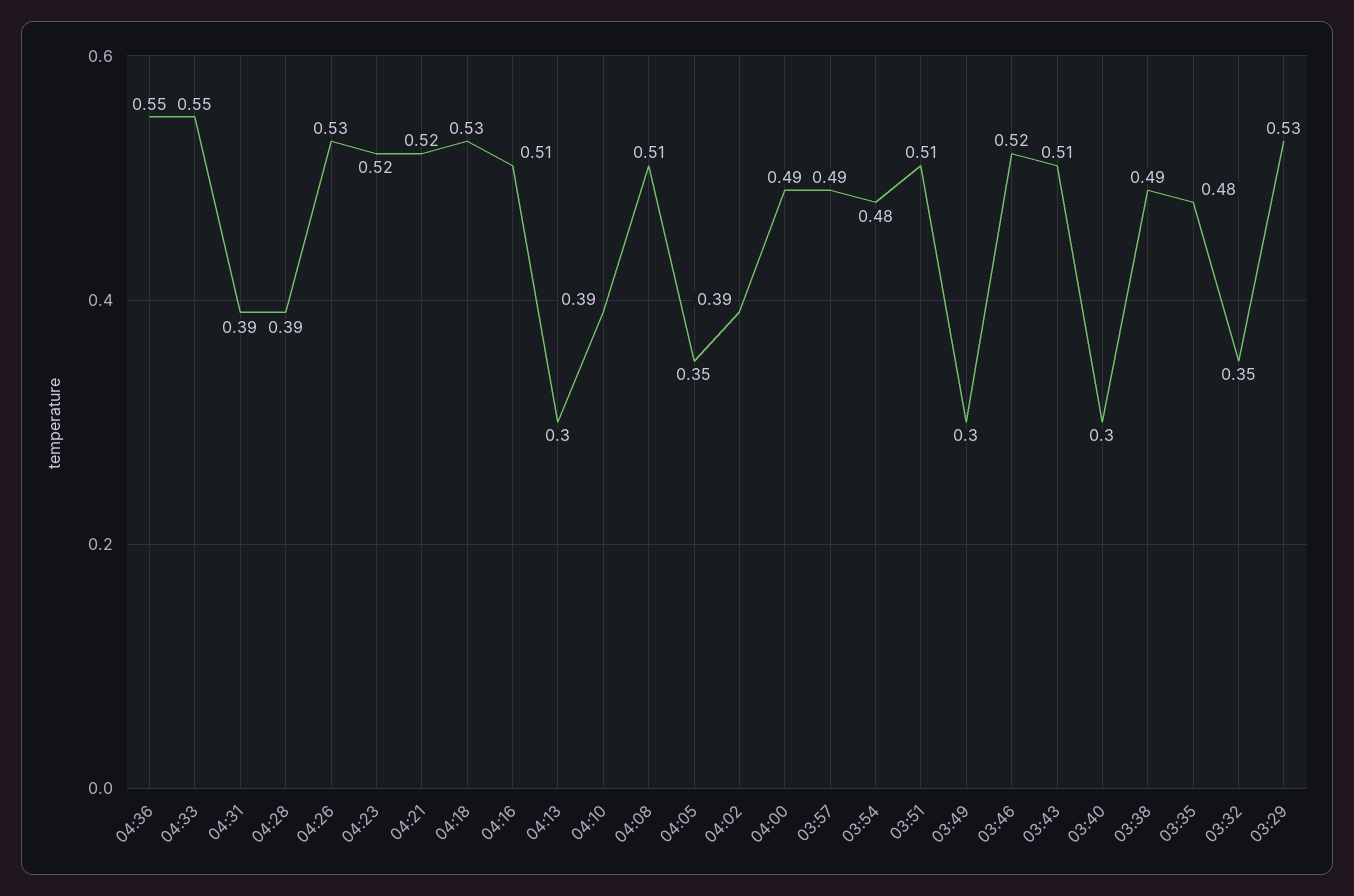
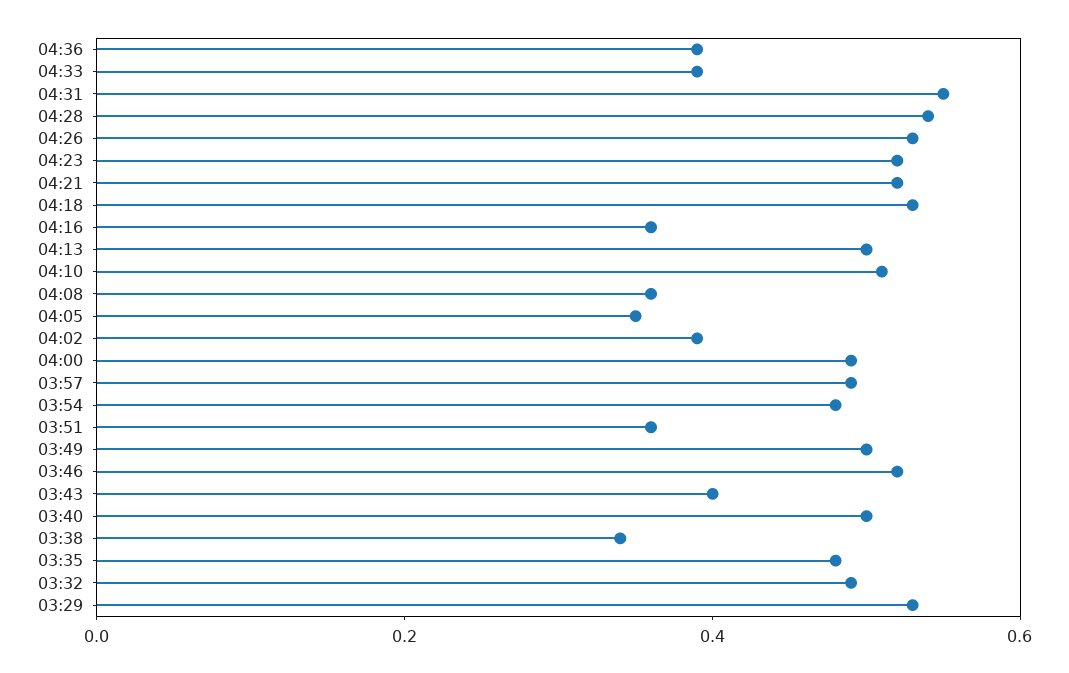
  {
-   "04:36": 0.55,
+   "04:36": 0.4,
-   "04:33": 0.55,
+   "04:33": 0.4,
-   "04:31": 0.39,
+   "04:31": 0.55,
-   "04:28": 0.39,
+   "04:28": 0.55,
    "04:26": 0.53,
    "04:23": 0.52,
    "04:21": 0.52,
    "04:18": 0.53,
-   "04:16": 0.51,
+   "04:16": 0.35,
-   "04:13": 0.3,
+   "04:13": 0.5,
-   "04:10": 0.39,
+   "04:10": 0.5,
-   "04:08": 0.51,
+   "04:08": 0.35,
    "04:05": 0.35,
    "04:02": 0.39,
    "04:00": 0.49,
    "03:57": 0.49,
    "03:54": 0.48,
-   "03:51": 0.51,
+   "03:51": 0.35,
-   "03:49": 0.3,
+   "03:49": 0.5,
    "03:46": 0.52,
-   "03:43": 0.51,
+   "03:43": 0.4,
-   "03:40": 0.3,
+   "03:40": 0.5,
-   "03:38": 0.49,
+   "03:38": 0.35,
    "03:35": 0.48,
-   "03:32": 0.35,
+   "03:32": 0.5,
    "03:29": 0.53
  }

